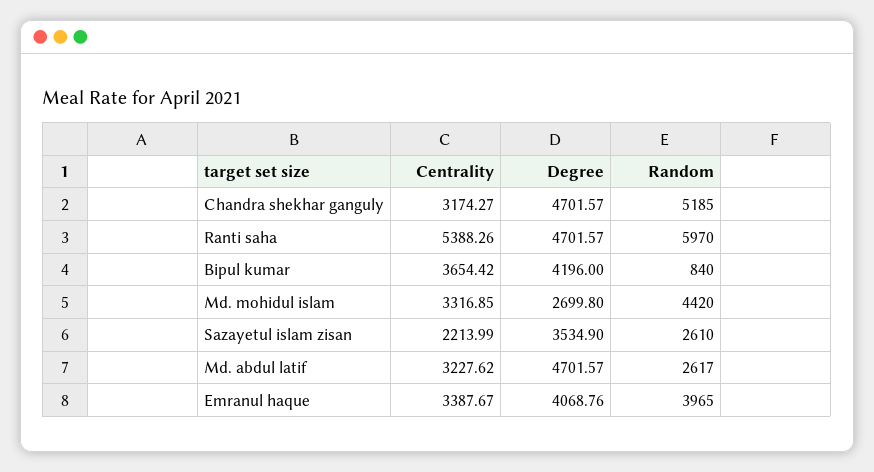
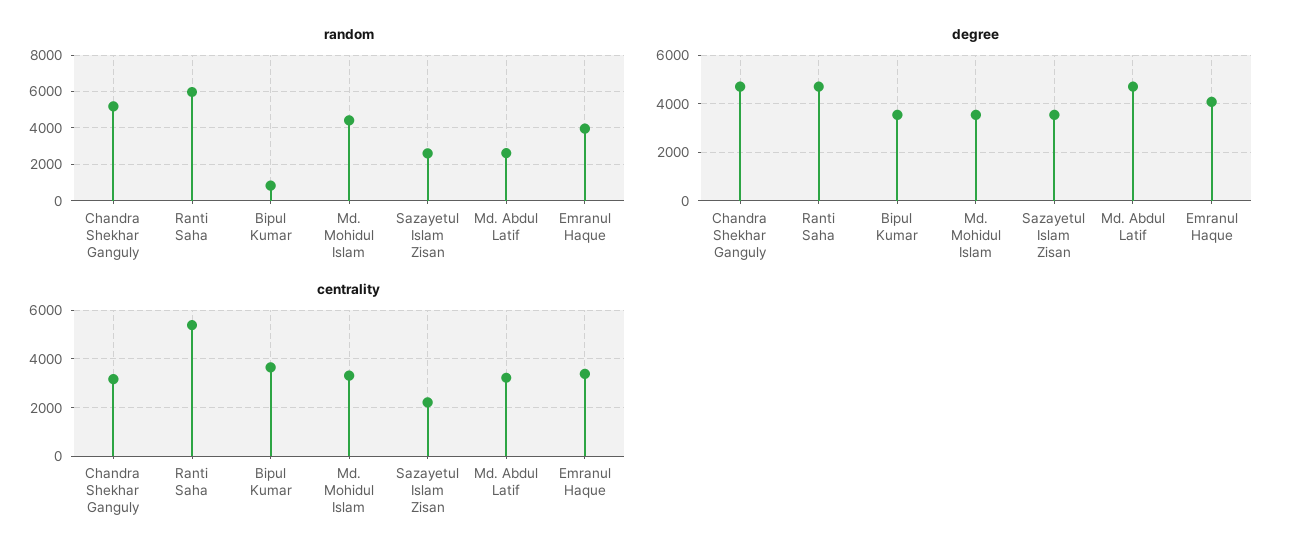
  {
    "Centrality": {
      "Chandra shekhar ganguly": 3174.27,
      "Ranti saha": 5388.26,
      "Bipul kumar": 3654.42,
      "Md. mohidul islam": 3316.85,
      "Sazayetul islam zisan": 2213.99,
      "Md. abdul latif": 3227.62,
      "Emranul haque": 3387.67
    },
    "Degree": {
      "Chandra shekhar ganguly": 4701.57,
      "Ranti saha": 4701.57,
-     "Bipul kumar": 4196,
+     "Bipul kumar": 3500,
-     "Md. mohidul islam": 2699.8,
+     "Md. mohidul islam": 3500,
      "Sazayetul islam zisan": 3534.9,
      "Md. abdul latif": 4701.57,
      "Emranul haque": 4068.76
    },
    "Random": {
      "Chandra shekhar ganguly": 5185,
      "Ranti saha": 5970,
      "Bipul kumar": 840,
      "Md. mohidul islam": 4420,
      "Sazayetul islam zisan": 2610,
      "Md. abdul latif": 2617,
      "Emranul haque": 3965
    }
  }

